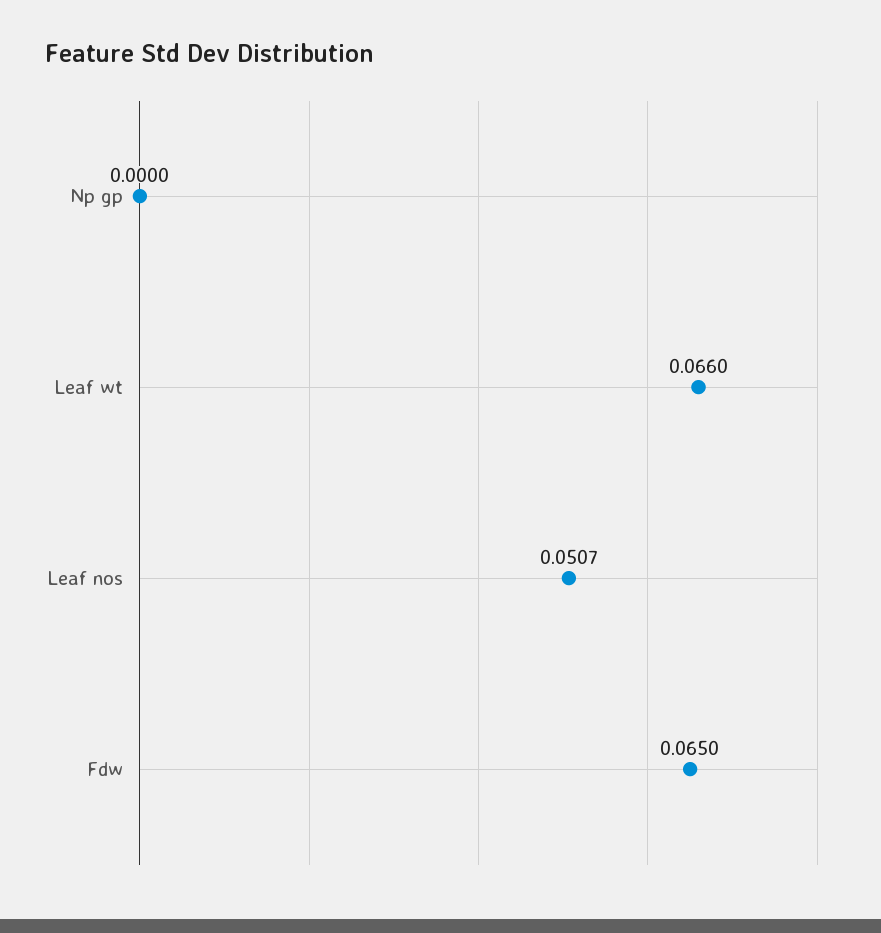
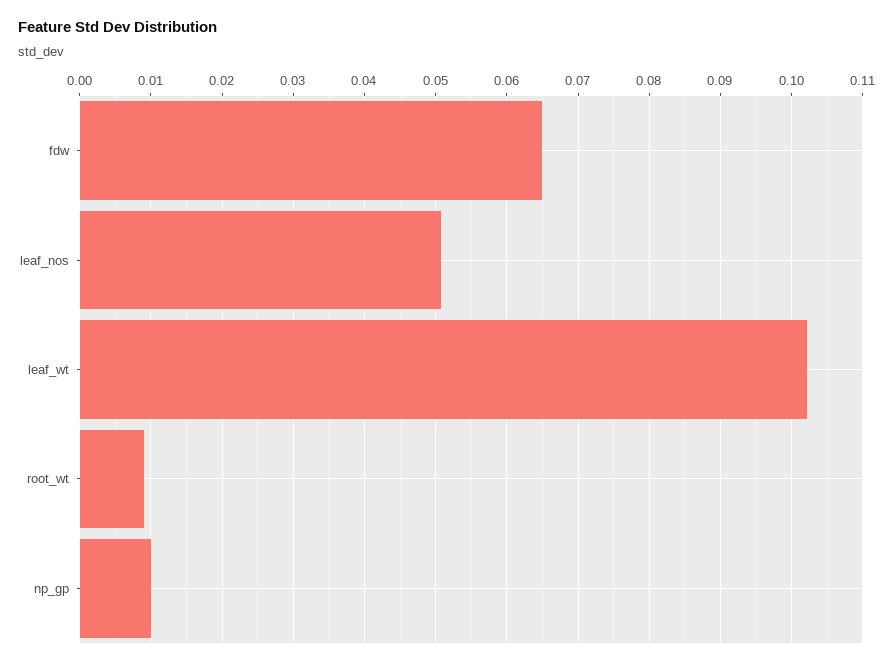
  {
-   "Np gp": 0,
+   "Np gp": 0.01,
-   "Leaf wt": 0.066,
+   "Leaf wt": 0.102,
    "Leaf nos": 0.0507,
-   "Fdw": 0.065
+   "Fdw": 0.065,
+   "root_wt": 0.009
  }

